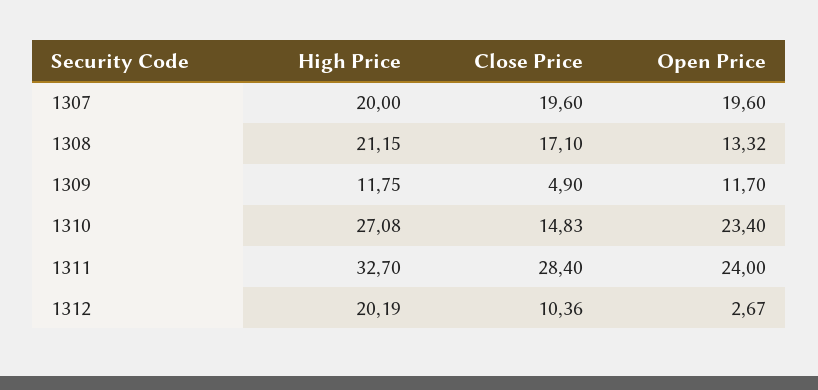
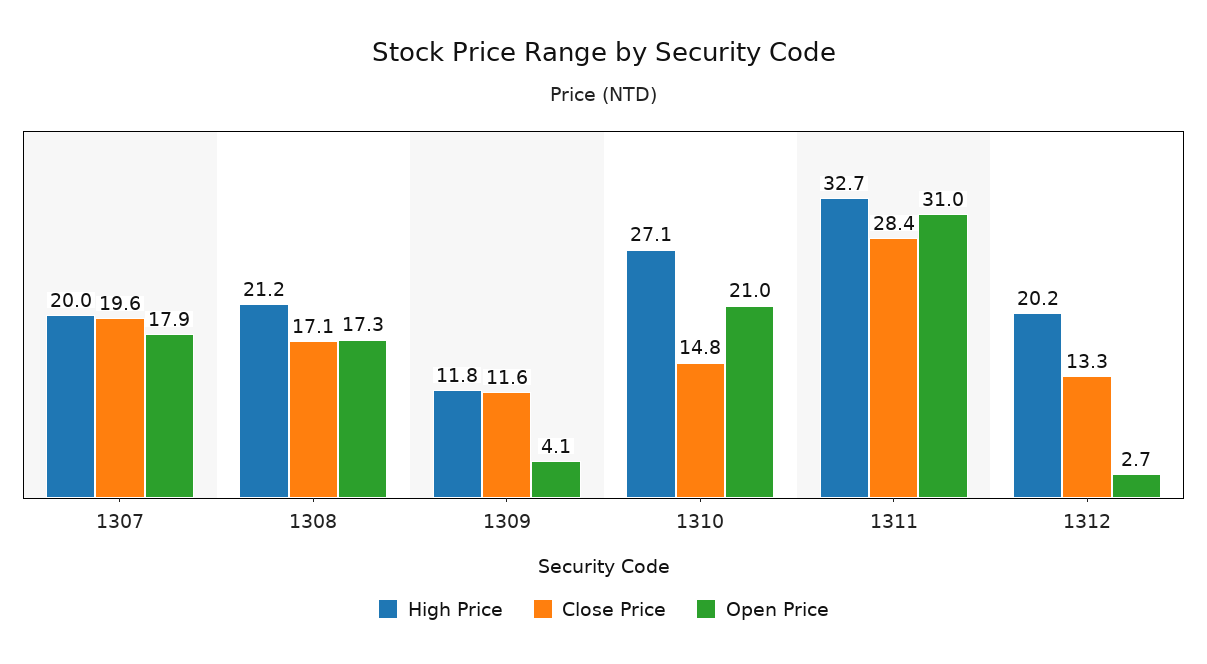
  {
    "High Price": {
      "1307": 20,
      "1308": 21.15,
      "1309": 11.75,
      "1310": 27.08,
      "1311": 32.7,
      "1312": 20.19
    },
    "Close Price": {
      "1307": 19.6,
      "1308": 17.1,
-     "1309": 4.9,
+     "1309": 11.6,
      "1310": 14.83,
      "1311": 28.4,
-     "1312": 10.36
+     "1312": 13.3
    },
    "Open Price": {
-     "1307": 19.6,
+     "1307": 17.9,
-     "1308": 13.32,
+     "1308": 17.3,
-     "1309": 11.7,
+     "1309": 4.1,
-     "1310": 23.4,
+     "1310": 21,
-     "1311": 24,
+     "1311": 31,
      "1312": 2.67
    }
  }

